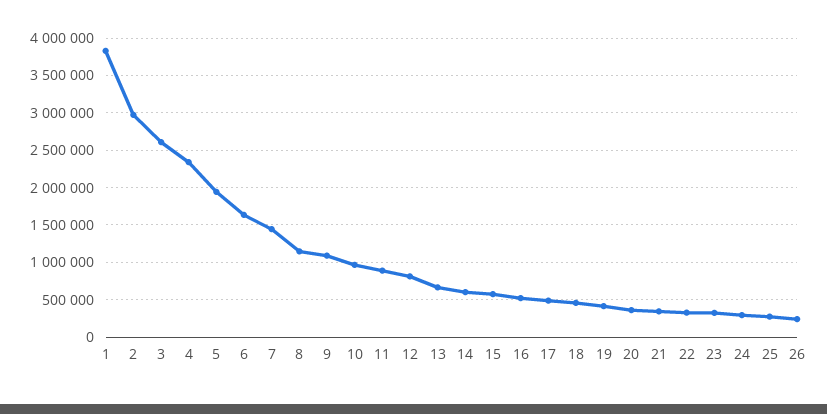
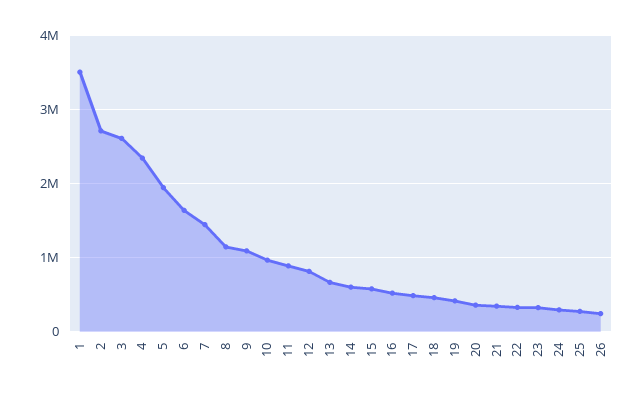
  {
-   "1": 3800000,
+   "1": 3500000,
-   "2": 3000000,
+   "2": 2700000,
    "3": 2600000,
    "4": 2300000,
    "5": 1900000,
    "6": 1600000,
    "7": 1400000,
    "8": 1100000,
    "9": 1100000,
    "10": 1000000,
    "11": 900000,
    "12": 800000,
    "13": 700000,
    "14": 600000,
    "15": 600000,
    "16": 500000,
    "17": 500000,
    "18": 500000,
    "19": 400000,
    "20": 400000,
    "21": 300000,
    "22": 300000,
    "23": 300000,
    "24": 300000,
    "25": 300000,
    "26": 200000
  }

